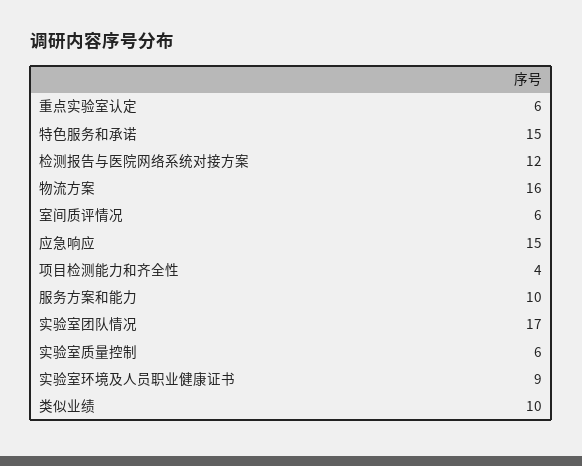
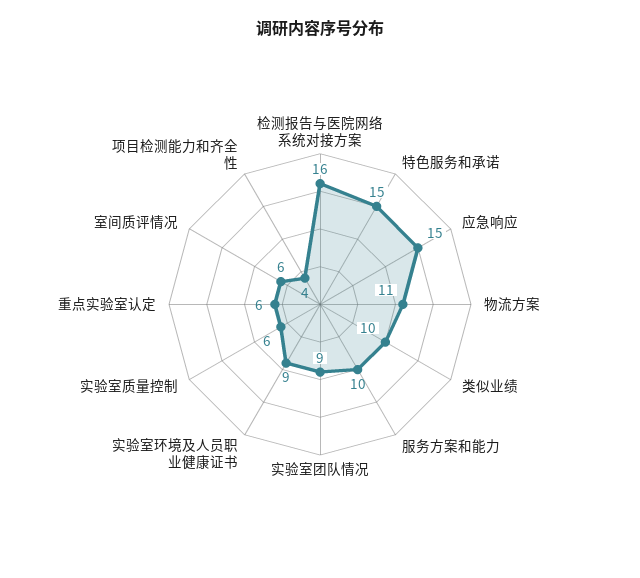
  {
    "重点实验室认定": 6,
    "特色服务和承诺": 15,
-   "检测报告与医院网络系统对接方案": 12,
+   "检测报告与医院网络系统对接方案": 16,
-   "物流方案": 16,
+   "物流方案": 11,
    "室间质评情况": 6,
    "应急响应": 15,
    "项目检测能力和齐全性": 4,
    "服务方案和能力": 10,
-   "实验室团队情况": 17,
+   "实验室团队情况": 9,
    "实验室质量控制": 6,
    "实验室环境及人员职业健康证书": 9,
    "类似业绩": 10
  }

